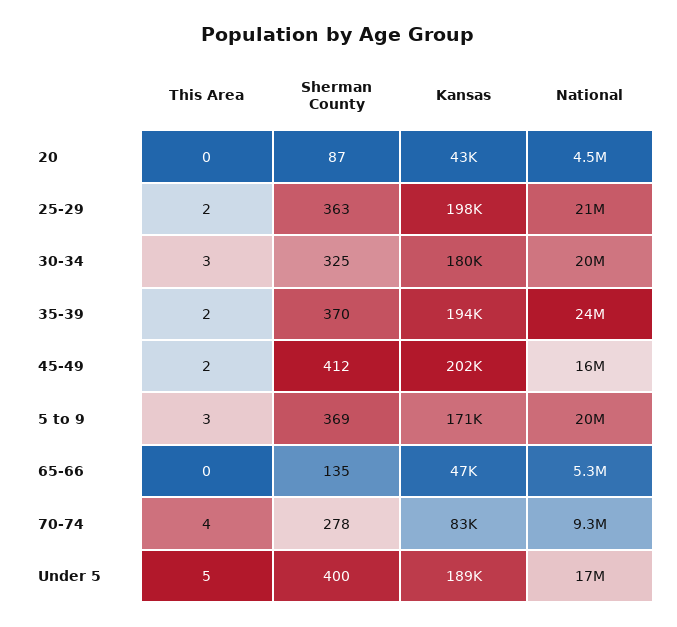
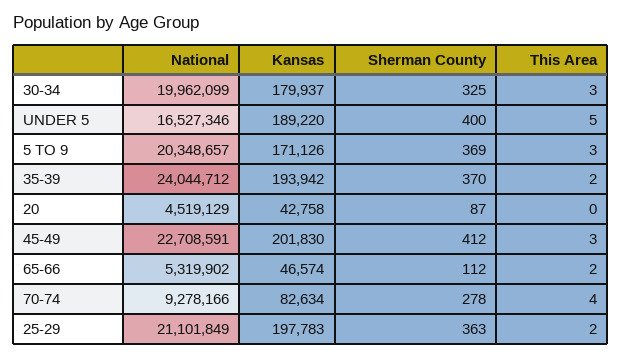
  {
    "This Area": {
      "20": 0,
      "25-29": 2,
      "30-34": 3,
      "35-39": 2,
-     "45-49": 2,
+     "45-49": 3,
      "5 to 9": 3,
-     "65-66": 0,
+     "65-66": 2,
      "70-74": 4,
      "Under 5": 5
    },
    "Sherman County": {
      "20": 87,
      "25-29": 363,
      "30-34": 325,
      "35-39": 370,
      "45-49": 412,
      "5 to 9": 369,
-     "65-66": 135,
+     "65-66": 112,
      "70-74": 278,
      "Under 5": 400
    },
    "Kansas": {
      "20": 42758,
      "25-29": 197783,
      "30-34": 179937,
      "35-39": 193942,
      "45-49": 201830,
      "5 to 9": 171126,
      "65-66": 46574,
      "70-74": 82634,
      "Under 5": 189220
    },
    "National": {
      "20": 4519129,
      "25-29": 21101849,
      "30-34": 19962099,
      "35-39": 24044712,
-     "45-49": 16000000,
+     "45-49": 22708591,
      "5 to 9": 20348657,
      "65-66": 5319902,
      "70-74": 9278166,
      "Under 5": 16527346
    }
  }

